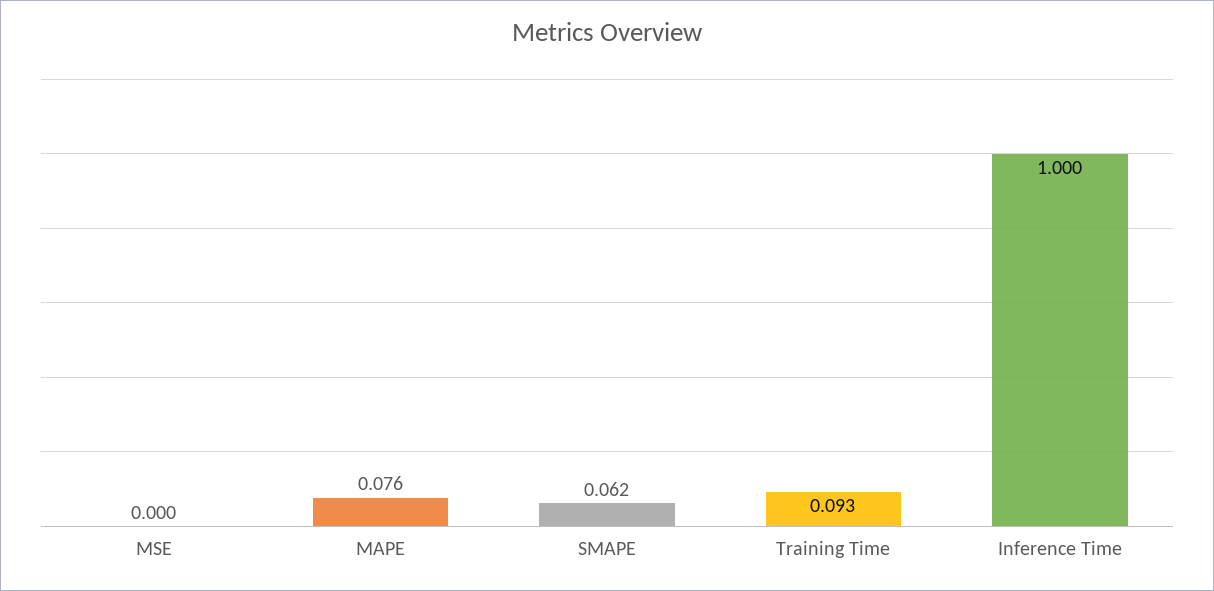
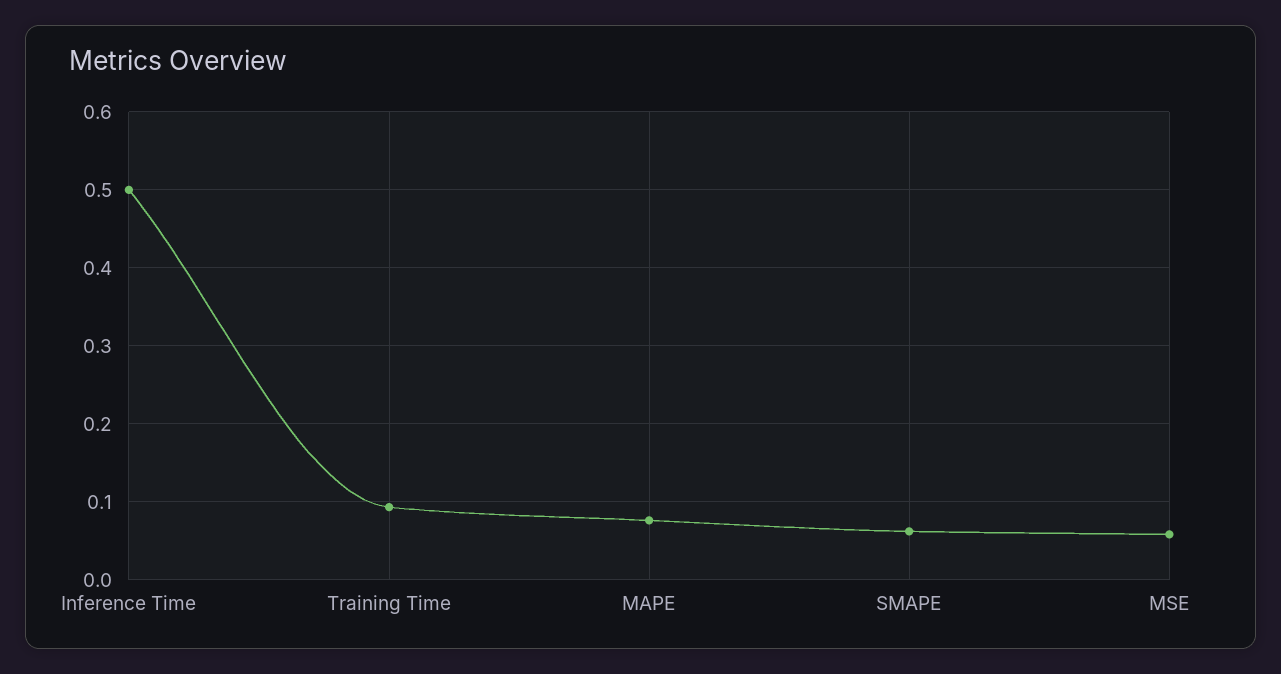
  {
-   "MSE": 0,
+   "MSE": 0.06,
    "MAPE": 0.076,
    "SMAPE": 0.062,
    "Training Time": 0.093,
-   "Inference Time": 1
+   "Inference Time": 0.5
  }

